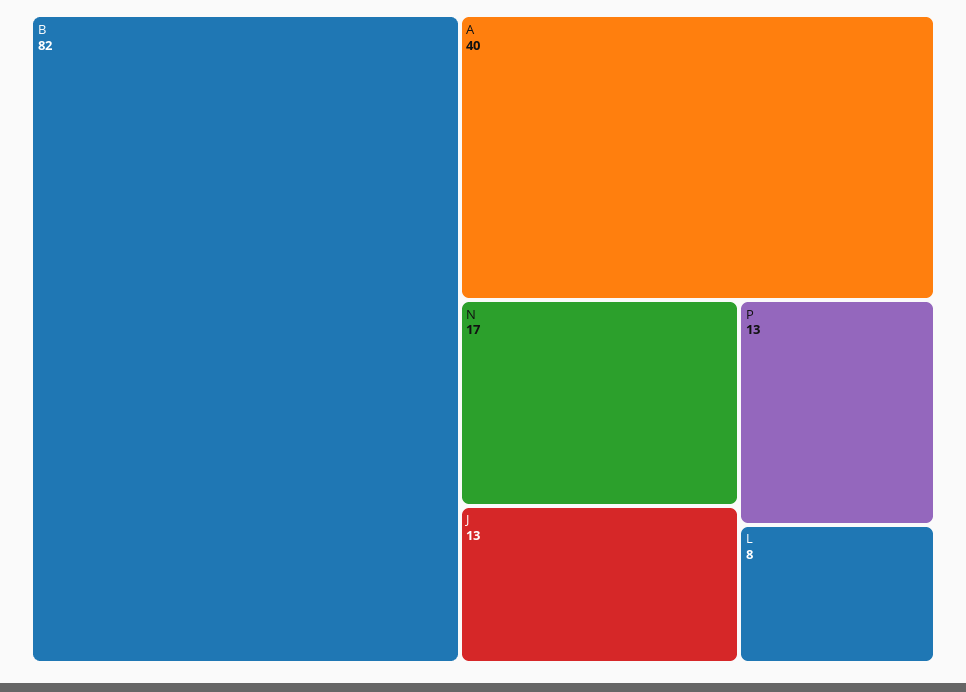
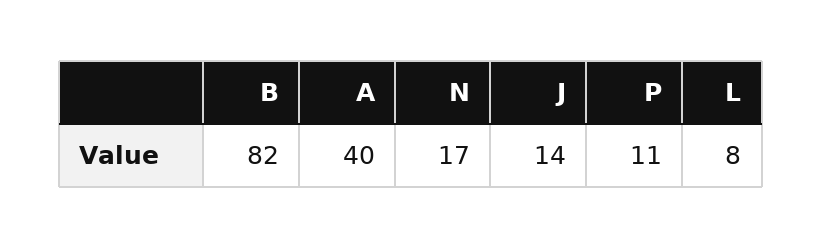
  {
    "B": 82,
    "A": 40,
    "N": 17,
-   "J": 13,
+   "J": 14,
-   "P": 13,
+   "P": 11,
    "L": 8
  }

